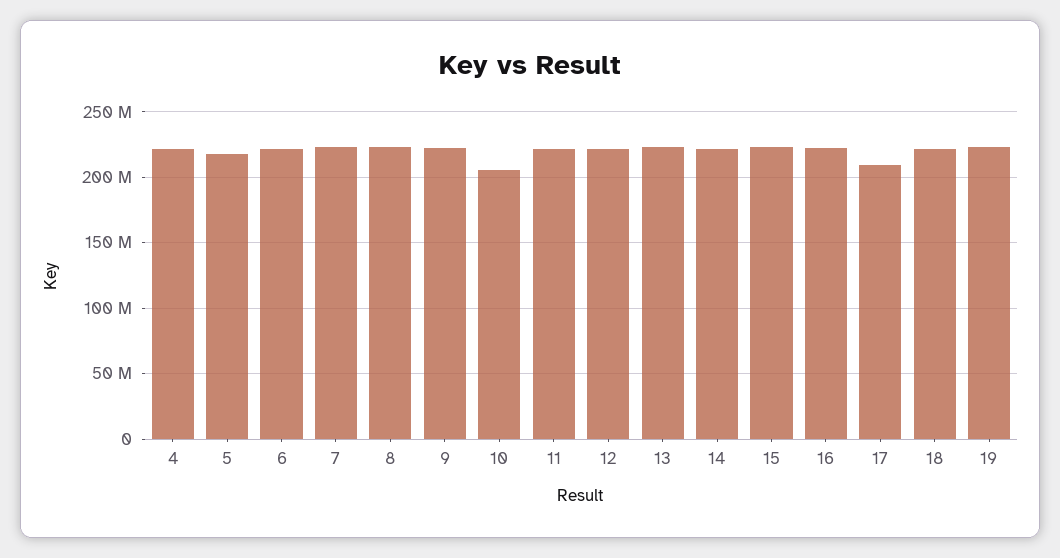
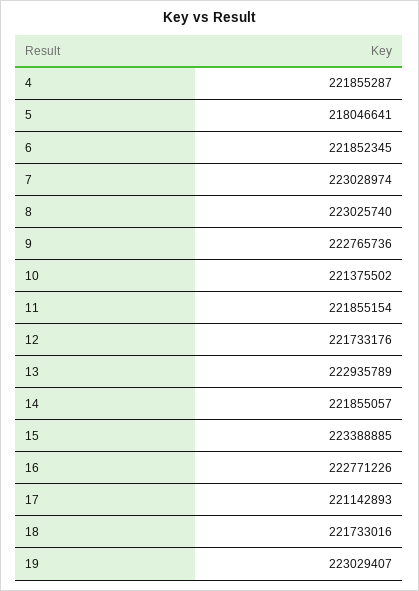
  {
    "4": 221855287,
    "5": 218046641,
    "6": 221852345,
    "7": 223028974,
    "8": 223025740,
    "9": 222765736,
-   "10": 205000000,
+   "10": 221375502,
    "11": 221855154,
    "12": 221733176,
    "13": 222935789,
    "14": 221855057,
    "15": 223388885,
    "16": 222771226,
-   "17": 210000000,
+   "17": 221142893,
    "18": 221733016,
    "19": 223029407
  }

